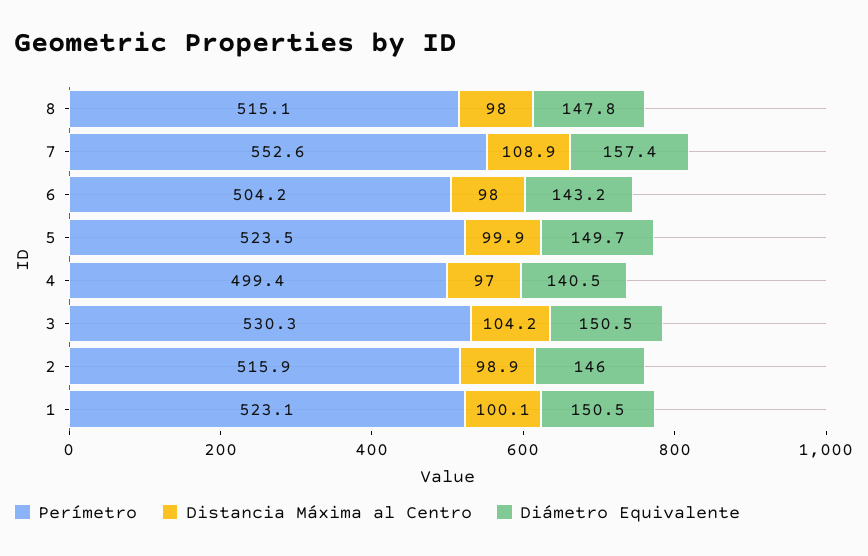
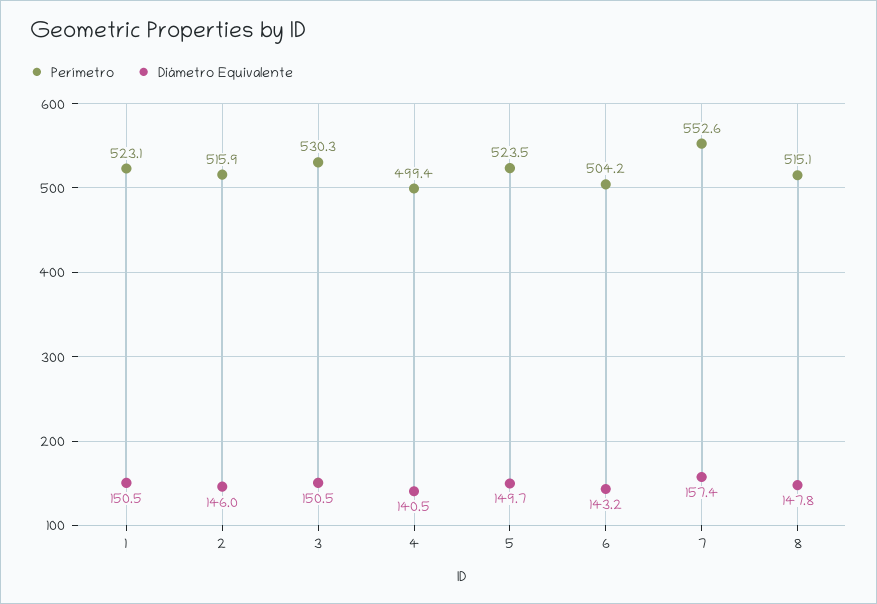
  {
    "Perímetro": {
      "8": 515.1,
      "7": 552.6,
      "6": 504.2,
      "5": 523.5,
      "4": 499.4,
      "3": 530.3,
      "2": 515.9,
      "1": 523.1
    },
-   "Distancia Máxima al Centro": {
-     "8": 98,
-     "7": 108.9,
-     "6": 98,
-     "5": 99.9,
-     "4": 97,
-     "3": 104.2,
-     "2": 98.9,
-     "1": 100.1
-   },
    "Diámetro Equivalente": {
      "8": 147.8,
      "7": 157.4,
      "6": 143.2,
      "5": 149.7,
      "4": 140.5,
      "3": 150.5,
      "2": 146,
      "1": 150.5
    }
  }

